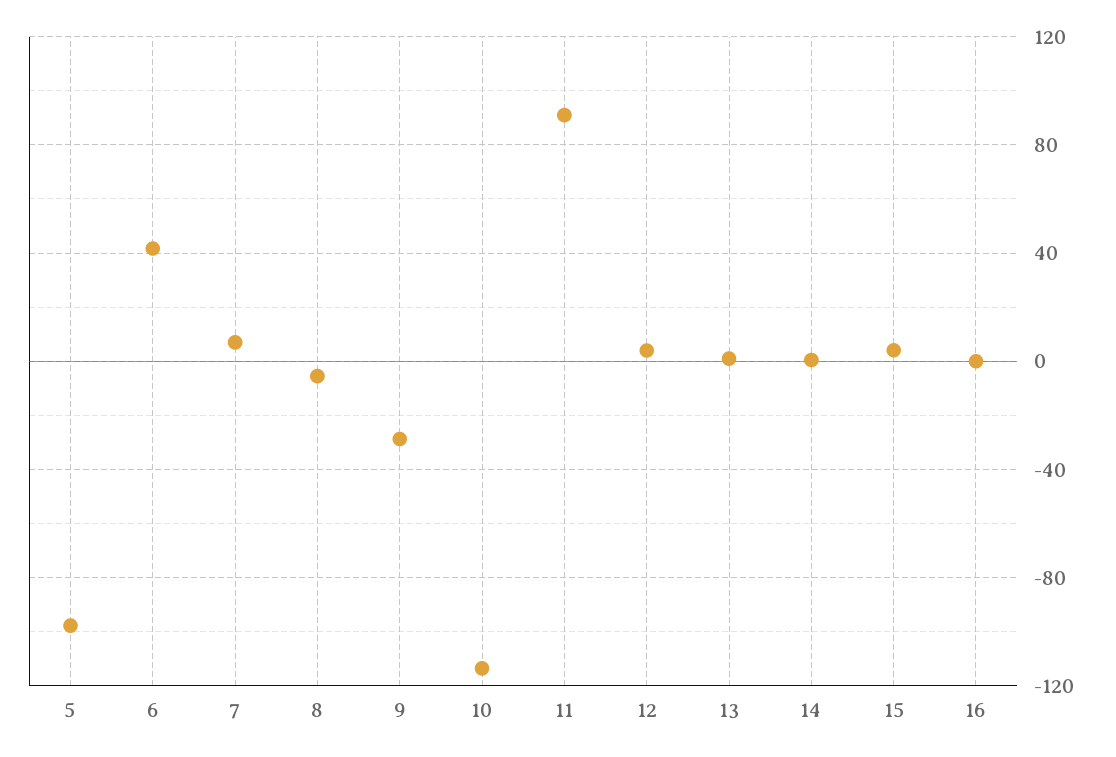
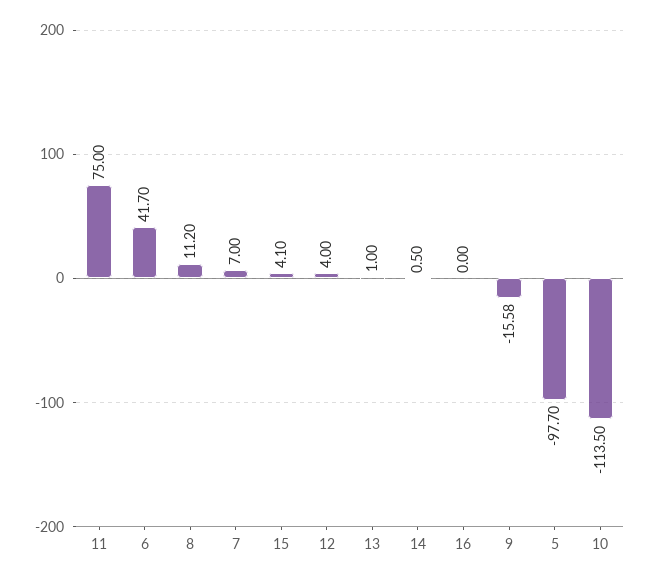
  {
    "5": -97.7,
    "6": 41.7,
    "7": 7,
-   "8": -5,
+   "8": 11.2,
-   "9": -30,
+   "9": -15.58,
    "10": -113.5,
-   "11": 90,
+   "11": 75,
    "12": 4,
    "13": 1,
    "14": 0.5,
    "15": 4.1,
    "16": 0
  }

